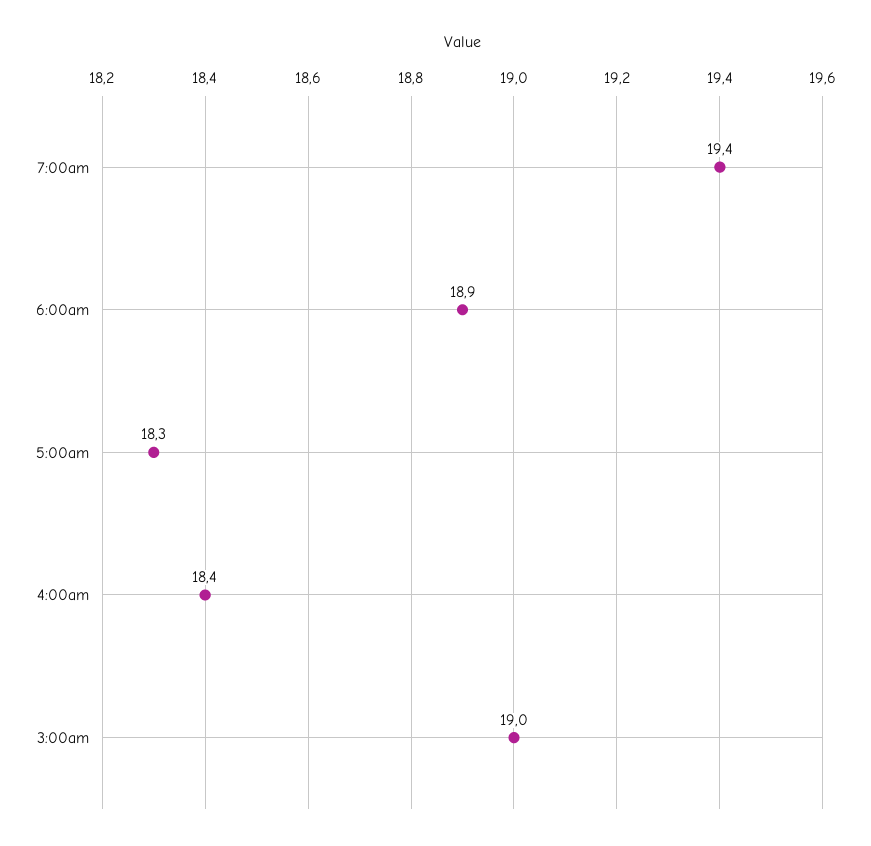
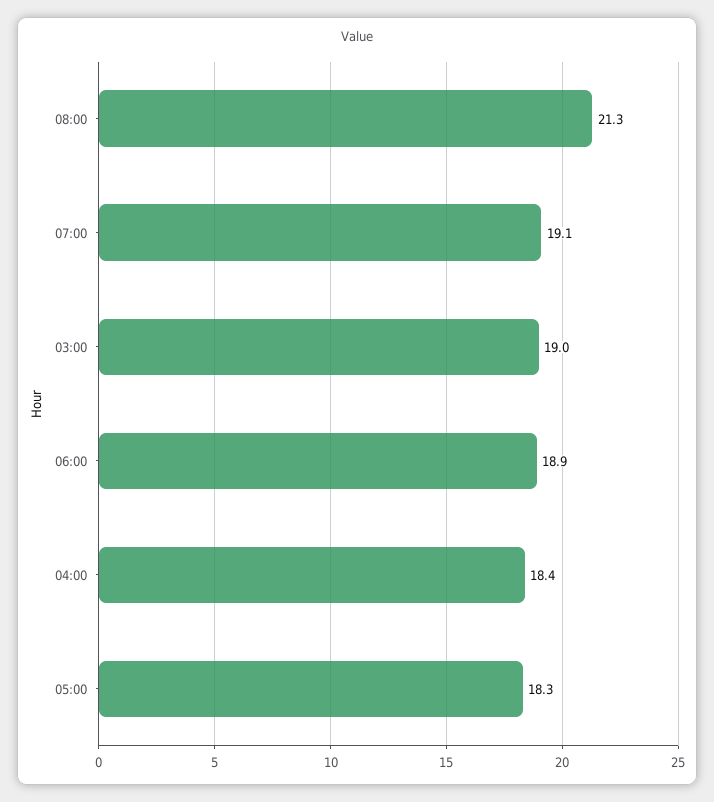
  {
-   "7:00am": 19.4,
+   "7:00am": 19.1,
    "6:00am": 18.9,
    "5:00am": 18.3,
    "4:00am": 18.4,
-   "3:00am": 19
+   "3:00am": 19,
+   "08:00": 21.3
  }

